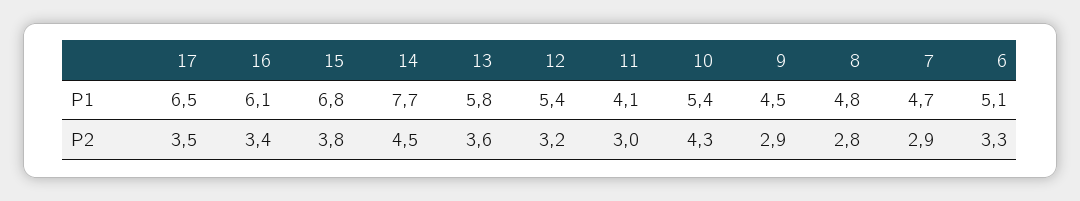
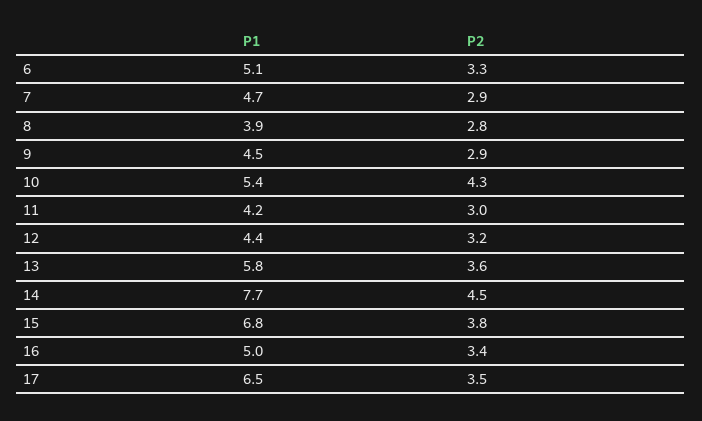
  {
    "17": {
      "P1": 6.5,
      "P2": 3.5
    },
    "16": {
-     "P1": 6.1,
+     "P1": 5,
      "P2": 3.4
    },
    "15": {
      "P1": 6.8,
      "P2": 3.8
    },
    "14": {
      "P1": 7.7,
      "P2": 4.5
    },
    "13": {
      "P1": 5.8,
      "P2": 3.6
    },
    "12": {
-     "P1": 5.4,
+     "P1": 4.4,
      "P2": 3.2
    },
    "11": {
-     "P1": 4.1,
+     "P1": 4.2,
      "P2": 3
    },
    "10": {
      "P1": 5.4,
      "P2": 4.3
    },
    "9": {
      "P1": 4.5,
      "P2": 2.9
    },
    "8": {
-     "P1": 4.8,
+     "P1": 3.9,
      "P2": 2.8
    },
    "7": {
      "P1": 4.7,
      "P2": 2.9
    },
    "6": {
      "P1": 5.1,
      "P2": 3.3
    }
  }

